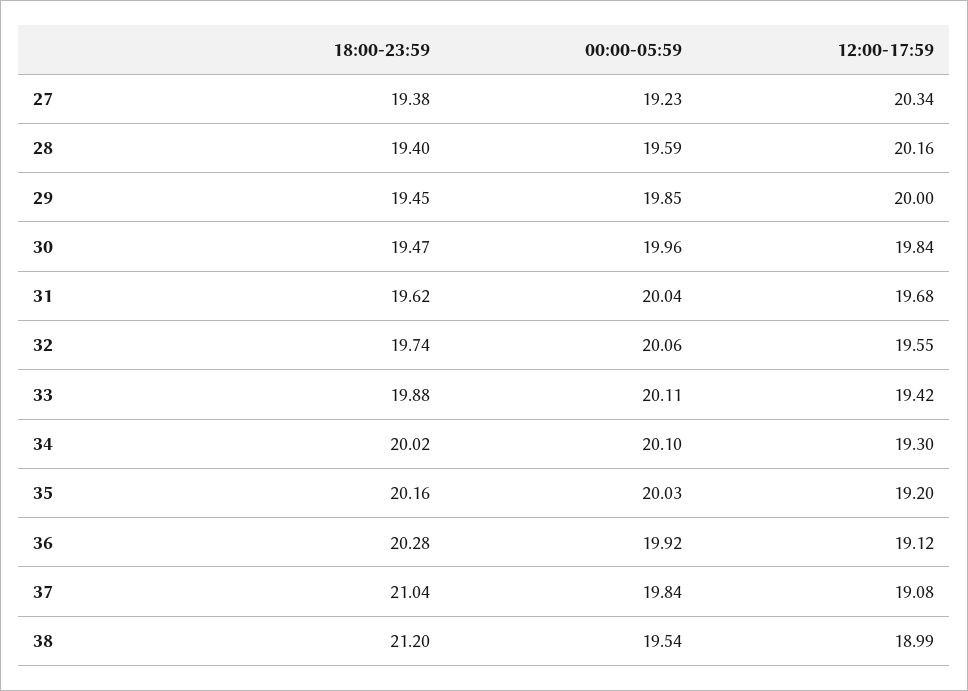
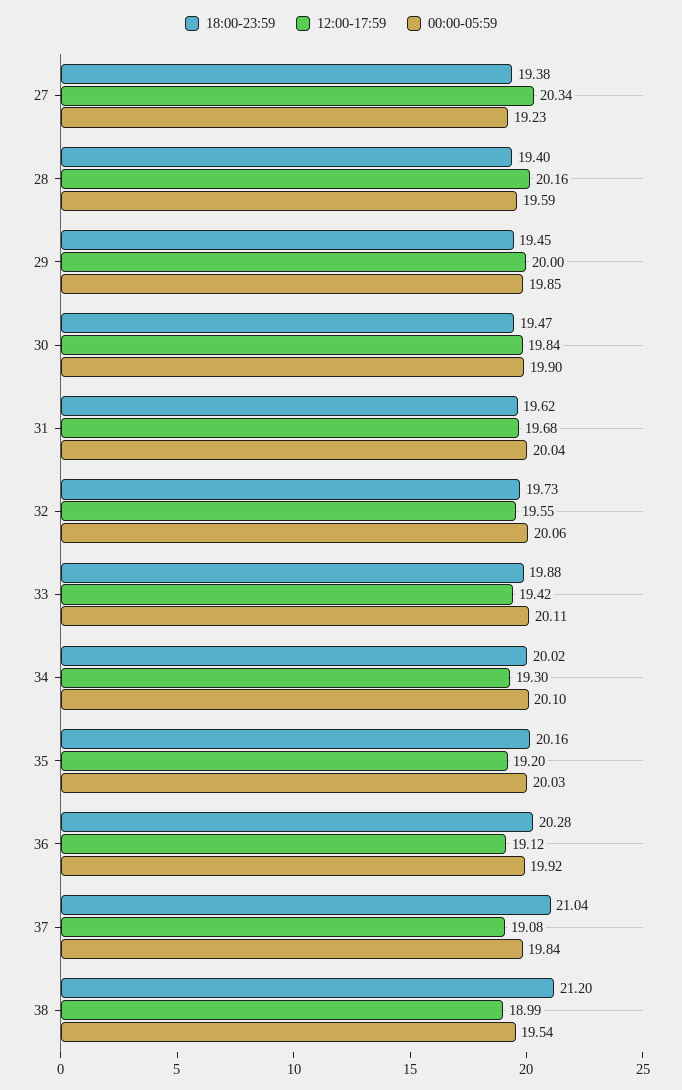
  {
    "18:00-23:59": {
      "27": 19.38,
      "28": 19.4,
      "29": 19.45,
      "30": 19.47,
      "31": 19.62,
-     "32": 19.74,
+     "32": 19.73,
      "33": 19.88,
      "34": 20.02,
      "35": 20.16,
      "36": 20.28,
      "37": 21.04,
      "38": 21.2
    },
    "00:00-05:59": {
      "27": 19.23,
      "28": 19.59,
      "29": 19.85,
-     "30": 19.96,
+     "30": 19.9,
      "31": 20.04,
      "32": 20.06,
      "33": 20.11,
      "34": 20.1,
      "35": 20.03,
      "36": 19.92,
      "37": 19.84,
      "38": 19.54
    },
    "12:00-17:59": {
      "27": 20.34,
      "28": 20.16,
      "29": 20,
      "30": 19.84,
      "31": 19.68,
      "32": 19.55,
      "33": 19.42,
      "34": 19.3,
      "35": 19.2,
      "36": 19.12,
      "37": 19.08,
      "38": 18.99
    }
  }

